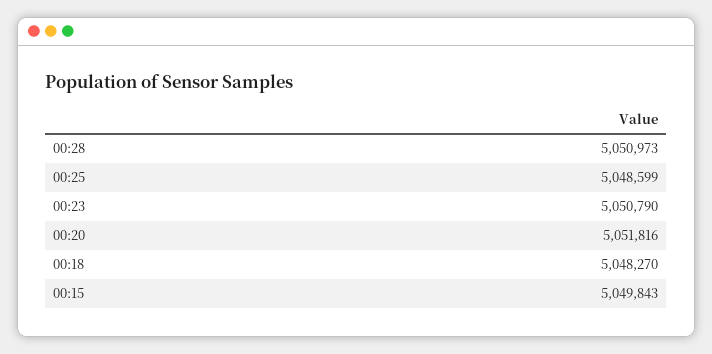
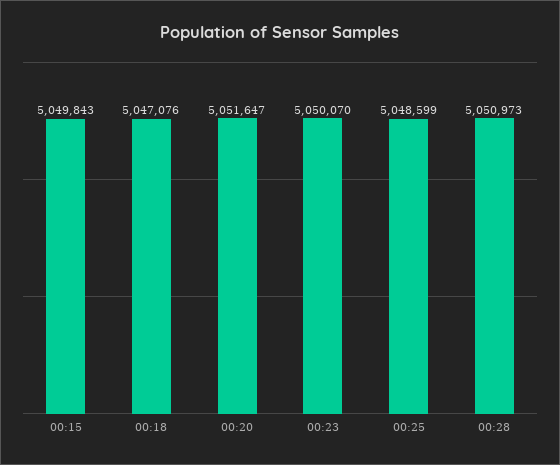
  {
    "00:28": 5050973,
    "00:25": 5048599,
-   "00:23": 5050790,
+   "00:23": 5050070,
-   "00:20": 5051816,
+   "00:20": 5051647,
-   "00:18": 5048270,
+   "00:18": 5047076,
    "00:15": 5049843
  }

